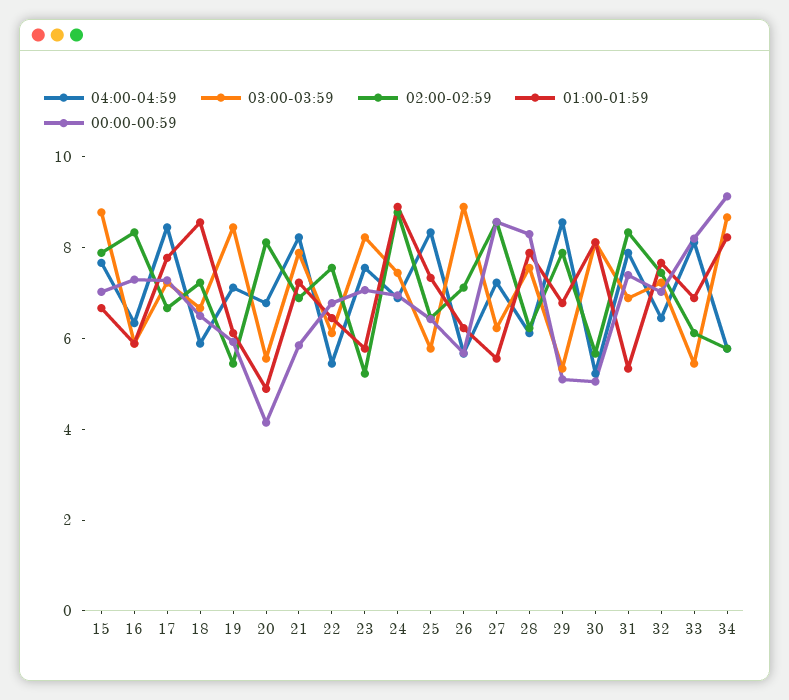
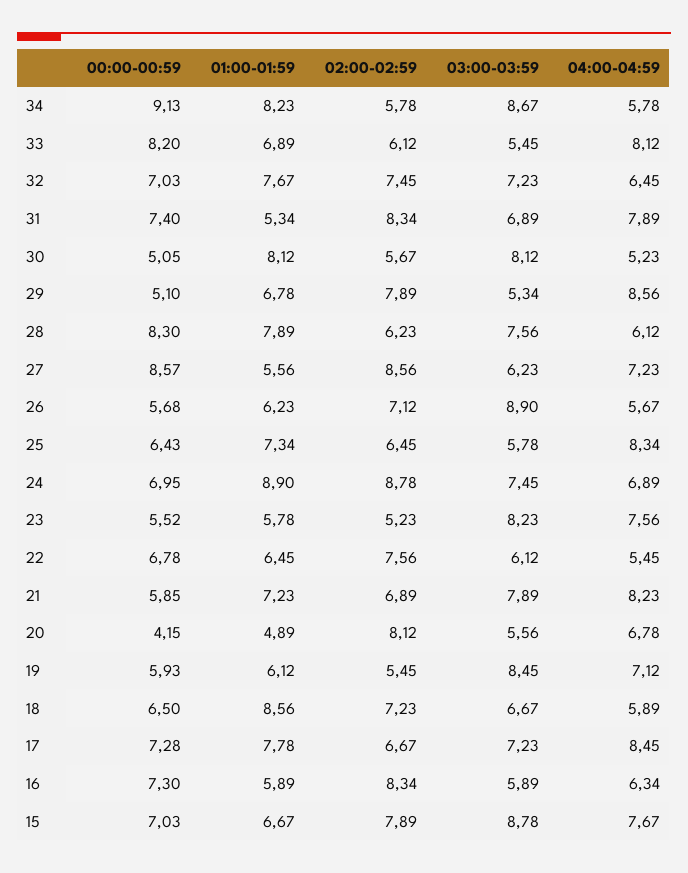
  {
    "04:00-04:59": {
      "15": 7.67,
      "16": 6.34,
      "17": 8.45,
      "18": 5.89,
      "19": 7.12,
      "20": 6.78,
      "21": 8.23,
      "22": 5.45,
      "23": 7.56,
      "24": 6.89,
      "25": 8.34,
      "26": 5.67,
      "27": 7.23,
      "28": 6.12,
      "29": 8.56,
      "30": 5.23,
      "31": 7.89,
      "32": 6.45,
      "33": 8.12,
      "34": 5.78
    },
    "03:00-03:59": {
      "15": 8.78,
      "16": 5.89,
      "17": 7.23,
      "18": 6.67,
      "19": 8.45,
      "20": 5.56,
      "21": 7.89,
      "22": 6.12,
      "23": 8.23,
      "24": 7.45,
      "25": 5.78,
      "26": 8.9,
      "27": 6.23,
      "28": 7.56,
      "29": 5.34,
      "30": 8.12,
      "31": 6.89,
      "32": 7.23,
      "33": 5.45,
      "34": 8.67
    },
    "02:00-02:59": {
      "15": 7.89,
      "16": 8.34,
      "17": 6.67,
      "18": 7.23,
      "19": 5.45,
      "20": 8.12,
      "21": 6.89,
      "22": 7.56,
      "23": 5.23,
      "24": 8.78,
      "25": 6.45,
      "26": 7.12,
      "27": 8.56,
      "28": 6.23,
      "29": 7.89,
      "30": 5.67,
      "31": 8.34,
      "32": 7.45,
      "33": 6.12,
      "34": 5.78
    },
    "01:00-01:59": {
      "15": 6.67,
      "16": 5.89,
      "17": 7.78,
      "18": 8.56,
      "19": 6.12,
      "20": 4.89,
      "21": 7.23,
      "22": 6.45,
      "23": 5.78,
      "24": 8.9,
      "25": 7.34,
      "26": 6.23,
      "27": 5.56,
      "28": 7.89,
      "29": 6.78,
      "30": 8.12,
      "31": 5.34,
      "32": 7.67,
      "33": 6.89,
      "34": 8.23
    },
    "00:00-00:59": {
      "15": 7.03,
      "16": 7.3,
      "17": 7.28,
      "18": 6.5,
      "19": 5.93,
      "20": 4.15,
      "21": 5.85,
      "22": 6.78,
-     "23": 7,
+     "23": 5.52,
      "24": 6.95,
      "25": 6.43,
      "26": 5.68,
      "27": 8.57,
      "28": 8.3,
      "29": 5.1,
      "30": 5.05,
      "31": 7.4,
      "32": 7.03,
      "33": 8.2,
      "34": 9.13
    }
  }

